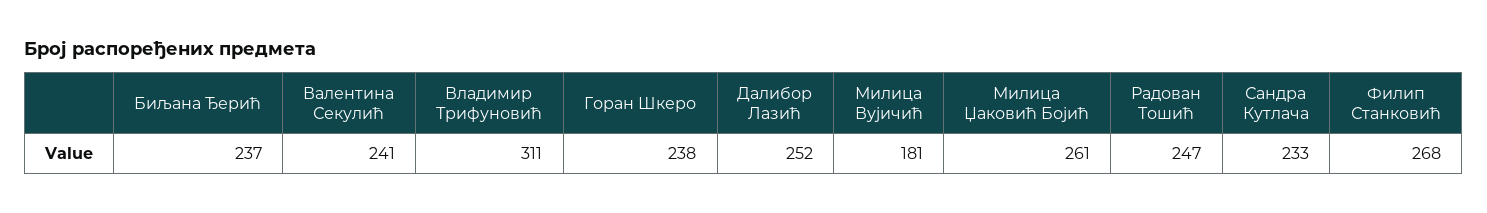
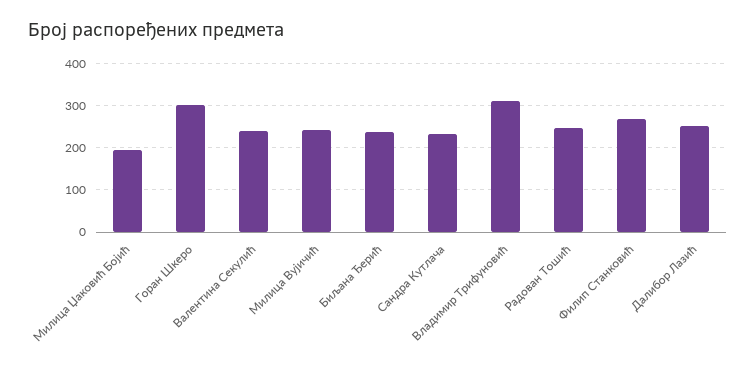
  {
    "Биљана Ђерић": 237,
    "Валентина Секулић": 241,
    "Владимир Трифуновић": 311,
-   "Горан Шкеро": 238,
+   "Горан Шкеро": 300,
    "Далибор Лазић": 252,
-   "Милица Вујичић": 181,
+   "Милица Вујичић": 240,
-   "Милица Џаковић Бојић": 261,
+   "Милица Џаковић Бојић": 200,
    "Радован Тошић": 247,
    "Сандра Кутлача": 233,
    "Филип Станковић": 268
  }

